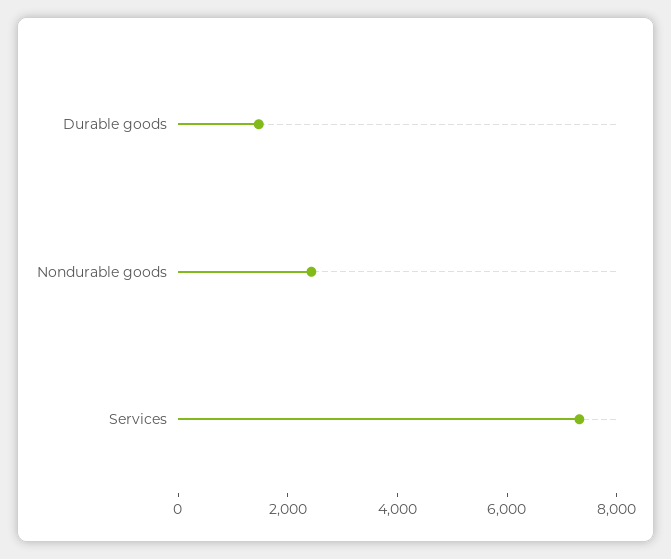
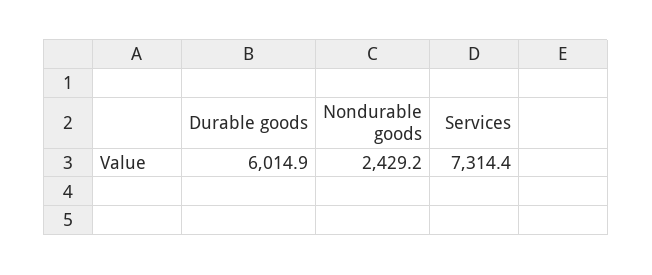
  {
-   "Durable goods": 1500,
+   "Durable goods": 6014.9,
    "Nondurable goods": 2429.2,
    "Services": 7314.4
  }

